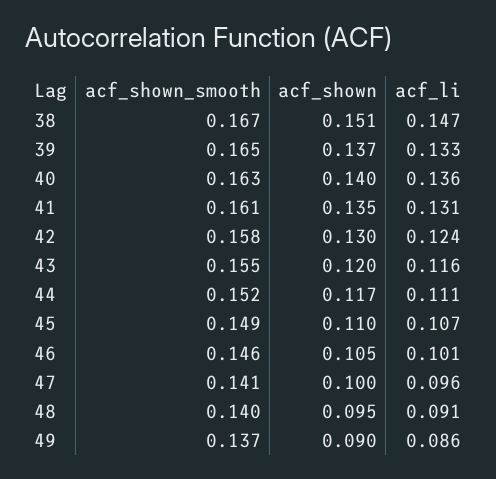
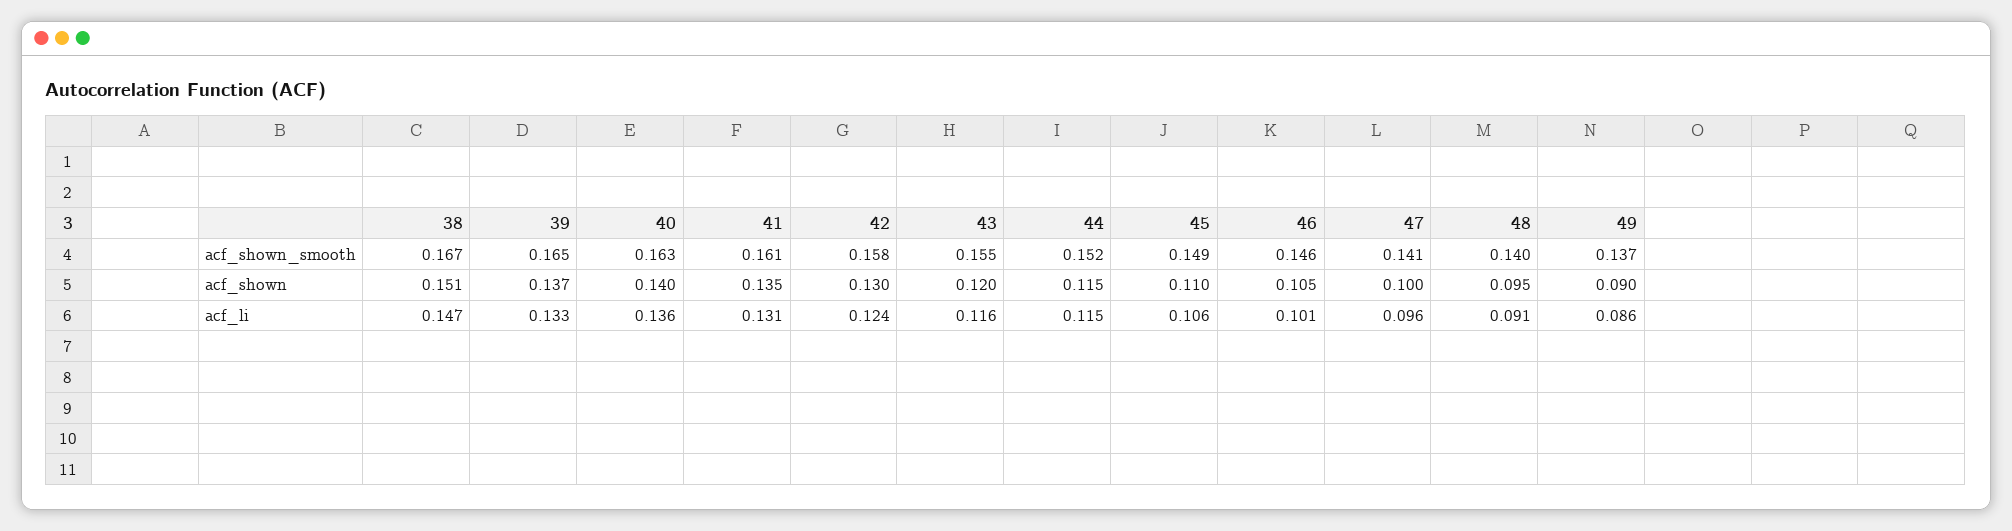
  {
    "acf_shown_smooth": {
      "38": 0.167,
      "39": 0.165,
      "40": 0.163,
      "41": 0.161,
      "42": 0.158,
      "43": 0.155,
      "44": 0.152,
      "45": 0.149,
      "46": 0.146,
      "47": 0.141,
      "48": 0.14,
      "49": 0.137
    },
    "acf_shown": {
      "38": 0.151,
      "39": 0.137,
      "40": 0.14,
      "41": 0.135,
      "42": 0.13,
      "43": 0.12,
-     "44": 0.117,
+     "44": 0.115,
      "45": 0.11,
      "46": 0.105,
      "47": 0.1,
      "48": 0.095,
      "49": 0.09
    },
    "acf_li": {
      "38": 0.147,
      "39": 0.133,
      "40": 0.136,
      "41": 0.131,
      "42": 0.124,
      "43": 0.116,
-     "44": 0.111,
+     "44": 0.115,
-     "45": 0.107,
+     "45": 0.106,
      "46": 0.101,
      "47": 0.096,
      "48": 0.091,
      "49": 0.086
    }
  }

